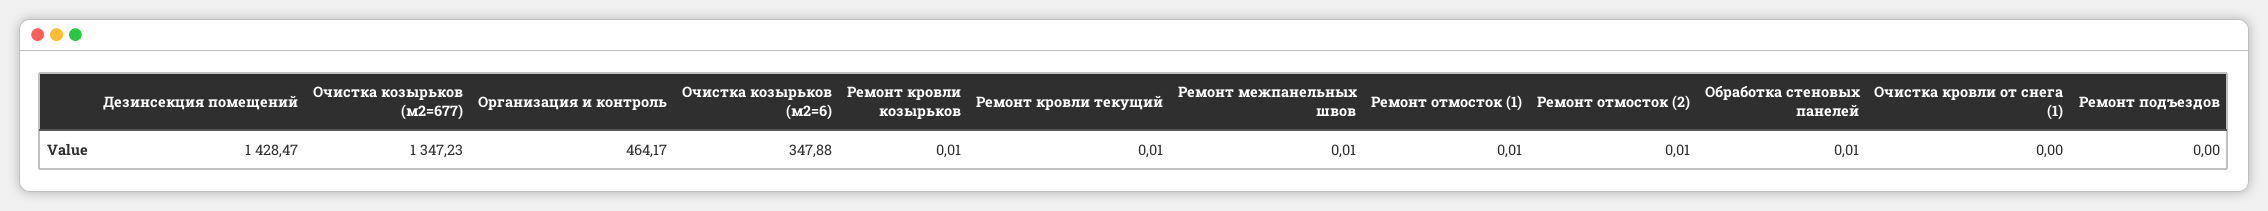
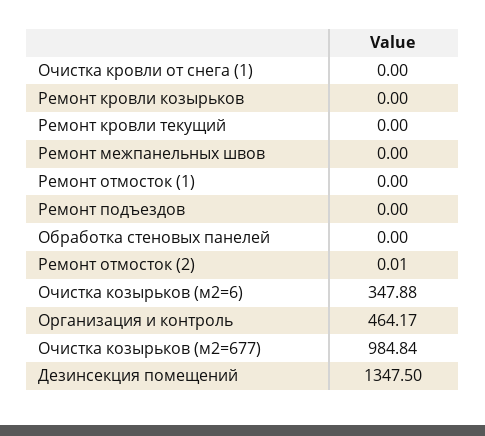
  {
-   "Дезинсекция помещений": 1428.47,
+   "Дезинсекция помещений": 1347.5,
-   "Очистка козырьков (м2=677)": 1347.23,
+   "Очистка козырьков (м2=677)": 984.84,
    "Организация и контроль": 464.17,
    "Очистка козырьков (м2=6)": 347.88,
-   "Ремонт кровли козырьков": 0.01,
+   "Ремонт кровли козырьков": 0,
-   "Ремонт кровли текущий": 0.01,
+   "Ремонт кровли текущий": 0,
-   "Ремонт межпанельных швов": 0.01,
+   "Ремонт межпанельных швов": 0,
-   "Ремонт отмосток (1)": 0.01,
+   "Ремонт отмосток (1)": 0,
    "Ремонт отмосток (2)": 0.01,
-   "Обработка стеновых панелей": 0.01,
+   "Обработка стеновых панелей": 0,
    "Очистка кровли от снега (1)": 0,
    "Ремонт подъездов": 0
  }

